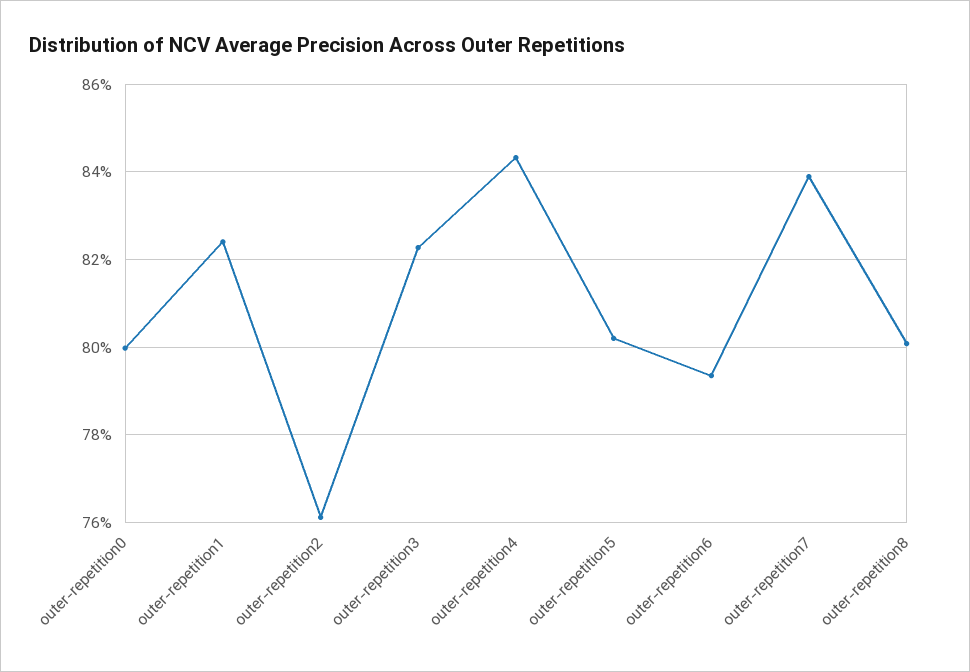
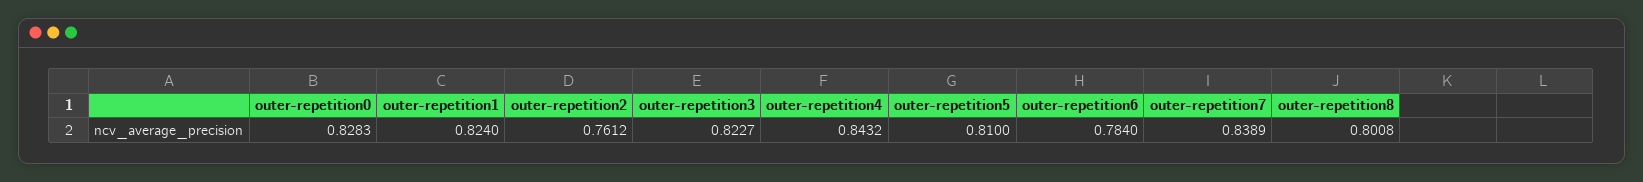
  {
-   "outer-repetition0": 0.8,
+   "outer-repetition0": 0.8283,
    "outer-repetition1": 0.824,
    "outer-repetition2": 0.7612,
    "outer-repetition3": 0.8227,
    "outer-repetition4": 0.8432,
-   "outer-repetition5": 0.802,
+   "outer-repetition5": 0.81,
-   "outer-repetition6": 0.794,
+   "outer-repetition6": 0.784,
    "outer-repetition7": 0.8389,
    "outer-repetition8": 0.8008
  }

